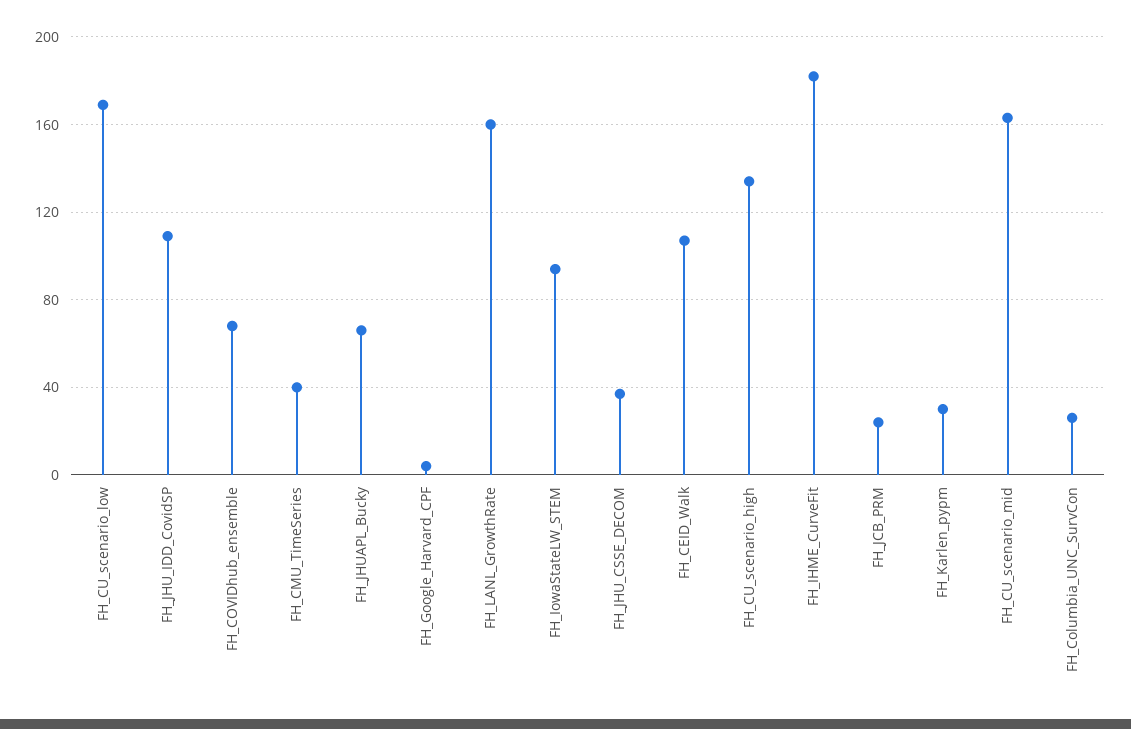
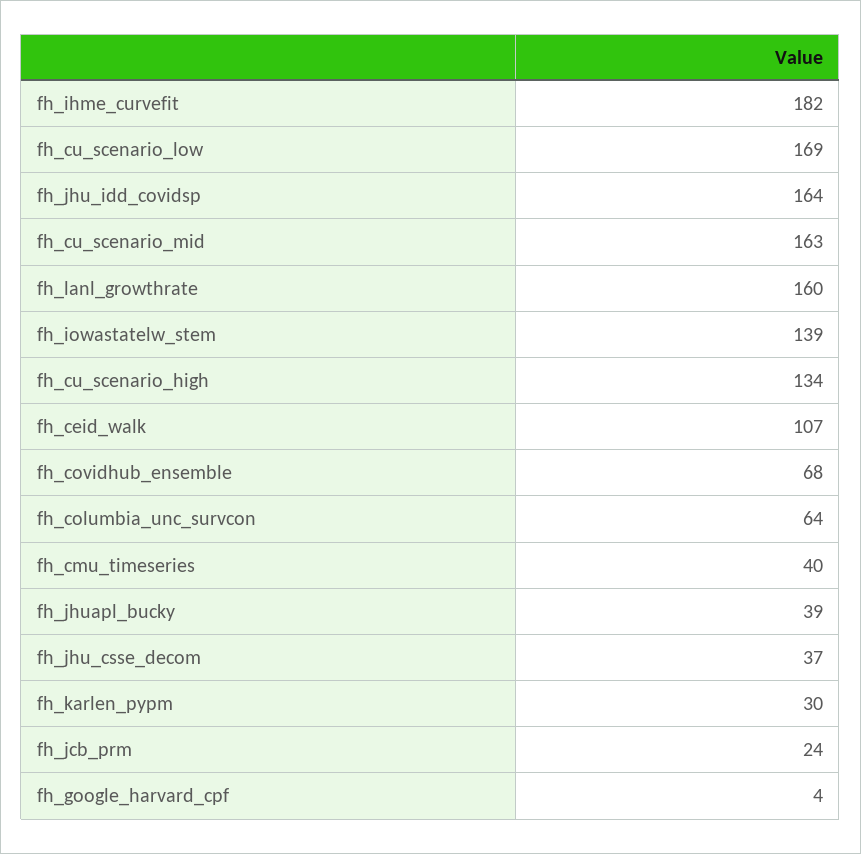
  {
    "FH_CU_scenario_low": 169,
-   "FH_JHU_IDD_CovidSP": 110,
+   "FH_JHU_IDD_CovidSP": 164,
    "FH_COVIDhub_ensemble": 68,
    "FH_CMU_TimeSeries": 40,
-   "FH_JHUAPL_Bucky": 65,
+   "FH_JHUAPL_Bucky": 39,
    "FH_Google_Harvard_CPF": 4,
    "FH_LANL_GrowthRate": 160,
-   "FH_IowaStateLW_STEM": 95,
+   "FH_IowaStateLW_STEM": 139,
    "FH_JHU_CSSE_DECOM": 37,
    "FH_CEID_Walk": 107,
    "FH_CU_scenario_high": 134,
    "FH_IHME_CurveFit": 182,
    "FH_JCB_PRM": 24,
    "FH_Karlen_pypm": 30,
    "FH_CU_scenario_mid": 163,
-   "FH_Columbia_UNC_SurvCon": 25
+   "FH_Columbia_UNC_SurvCon": 64
  }

